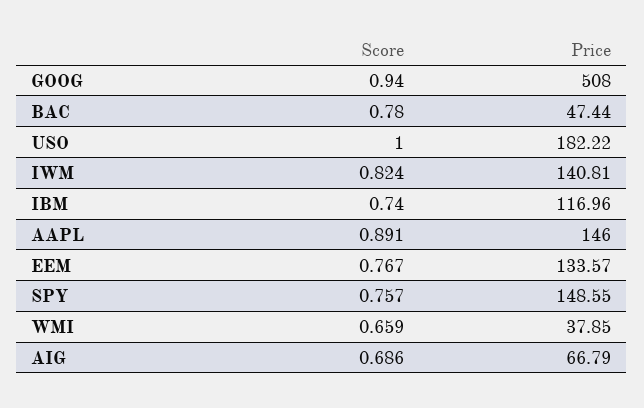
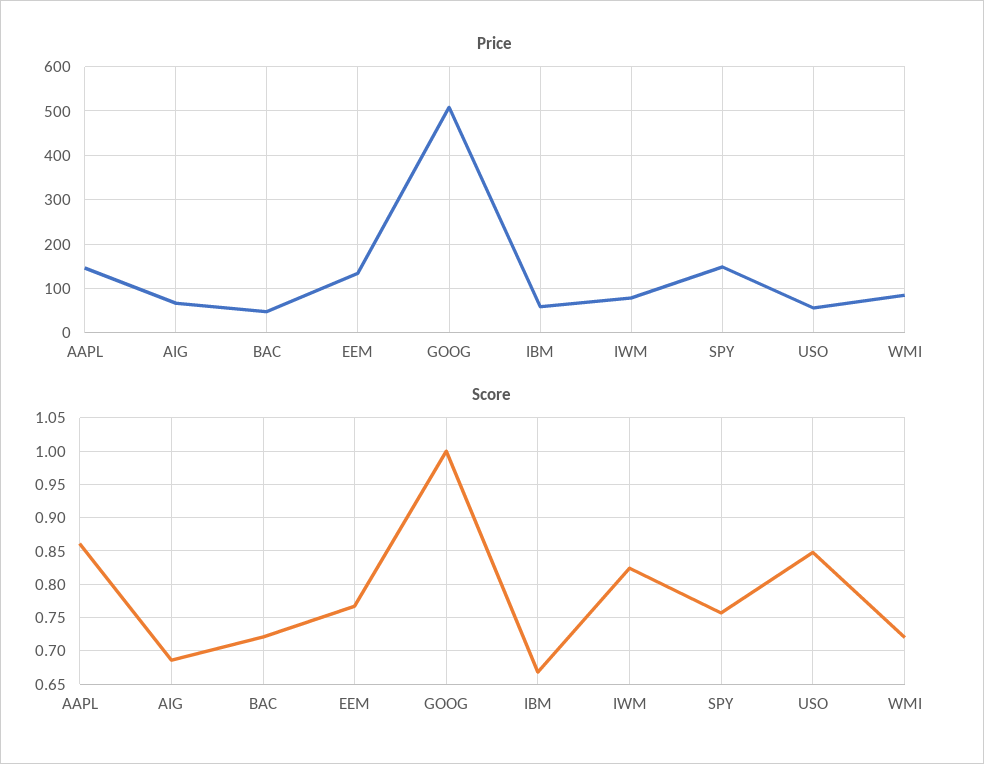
  {
    "Score": {
-     "GOOG": 0.94,
+     "GOOG": 1,
-     "BAC": 0.78,
+     "BAC": 0.72,
-     "USO": 1,
+     "USO": 0.85,
      "IWM": 0.824,
-     "IBM": 0.74,
+     "IBM": 0.67,
-     "AAPL": 0.891,
+     "AAPL": 0.86,
      "EEM": 0.767,
      "SPY": 0.757,
-     "WMI": 0.659,
+     "WMI": 0.72,
      "AIG": 0.686
    },
    "Price": {
      "GOOG": 508,
      "BAC": 47.44,
-     "USO": 182.22,
+     "USO": 60,
-     "IWM": 140.81,
+     "IWM": 80,
-     "IBM": 116.96,
+     "IBM": 60,
      "AAPL": 146,
      "EEM": 133.57,
      "SPY": 148.55,
-     "WMI": 37.85,
+     "WMI": 80,
      "AIG": 66.79
    }
  }

